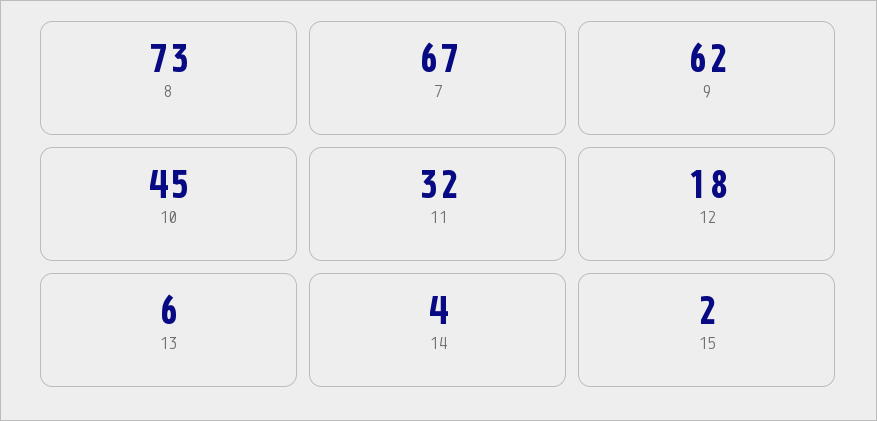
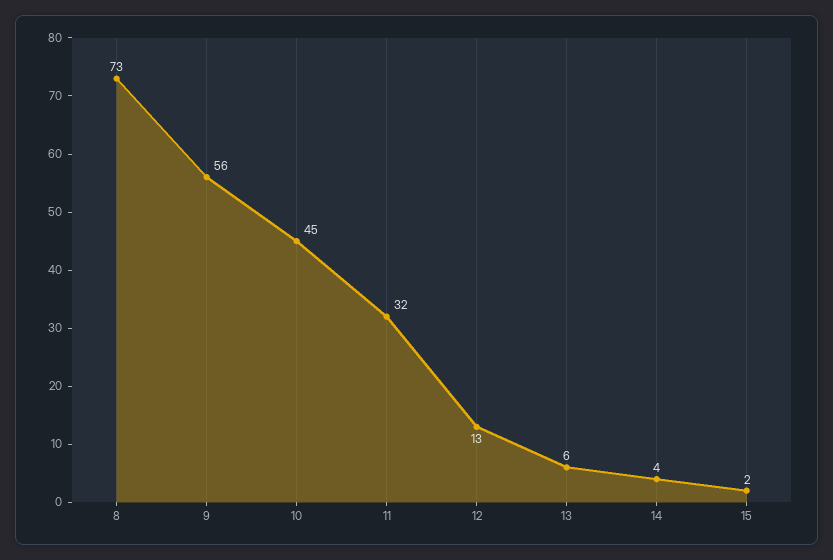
  {
    "8": 73,
-   "7": 67,
-   "9": 62,
+   "9": 56,
    "10": 45,
    "11": 32,
-   "12": 18,
+   "12": 13,
    "13": 6,
    "14": 4,
    "15": 2
  }

